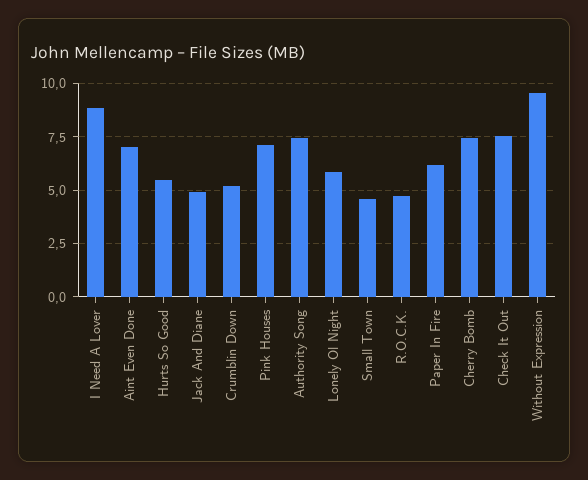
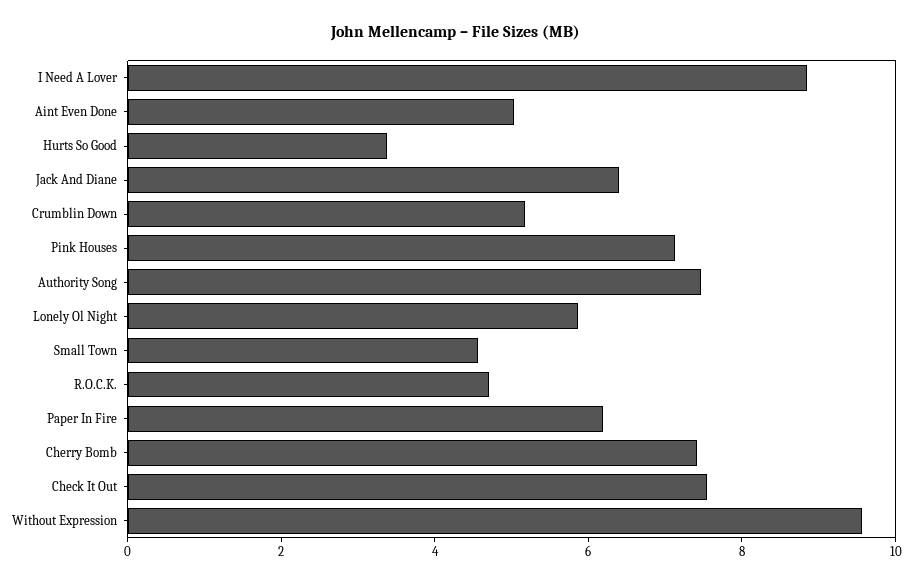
  {
    "I Need A Lover": 9,
-   "Aint Even Done": 7,
+   "Aint Even Done": 5,
-   "Hurts So Good": 5.5,
+   "Hurts So Good": 3.5,
-   "Jack And Diane": 5,
+   "Jack And Diane": 6.5,
    "Crumblin Down": 5,
    "Pink Houses": 7,
    "Authority Song": 7.5,
    "Lonely Ol Night": 6,
    "Small Town": 4.5,
    "R.O.C.K.": 4.5,
    "Paper In Fire": 6,
    "Cherry Bomb": 7.5,
    "Check It Out": 7.5,
    "Without Expression": 9.5
  }

